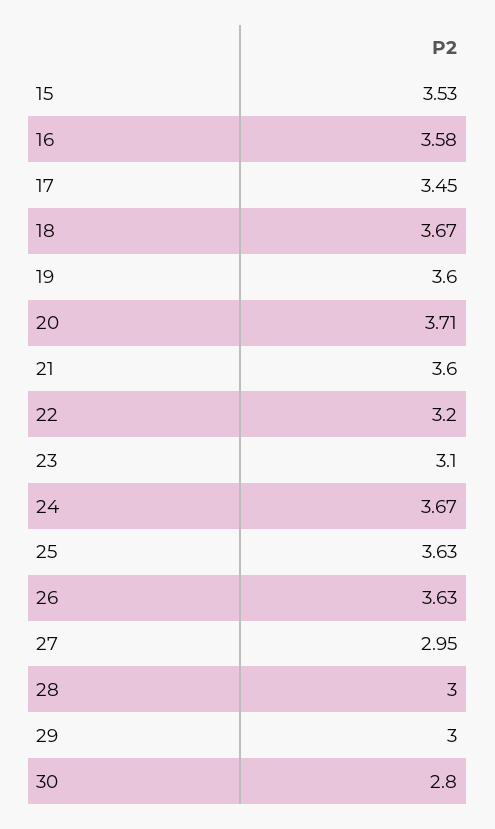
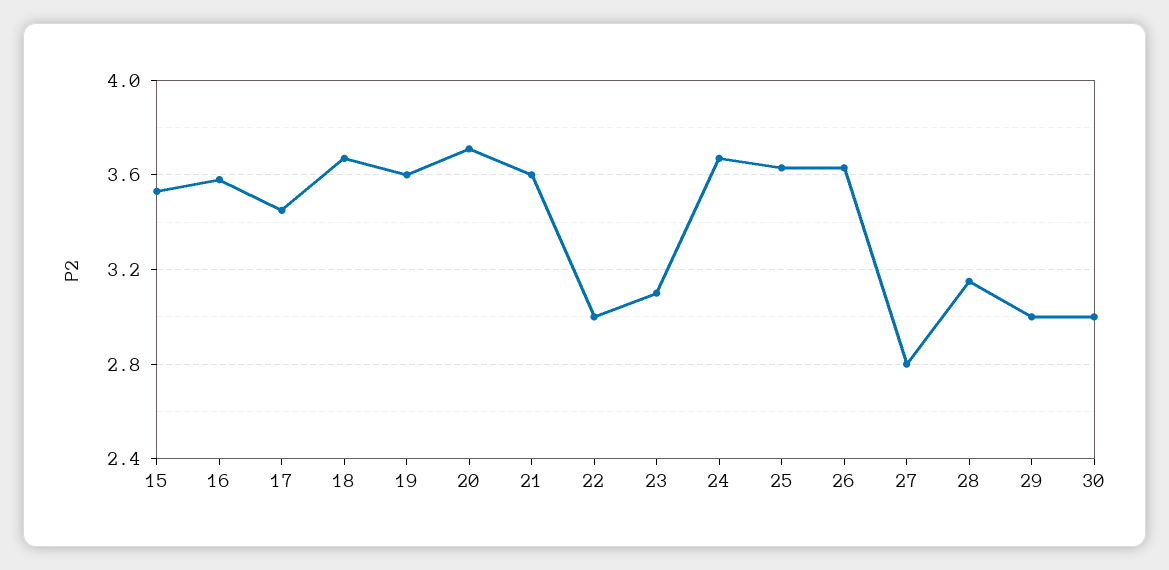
  {
    "15": 3.53,
    "16": 3.58,
    "17": 3.45,
    "18": 3.67,
    "19": 3.6,
    "20": 3.71,
    "21": 3.6,
-   "22": 3.2,
+   "22": 3,
    "23": 3.1,
    "24": 3.67,
    "25": 3.63,
    "26": 3.63,
-   "27": 2.95,
+   "27": 2.8,
-   "28": 3,
+   "28": 3.15,
    "29": 3,
-   "30": 2.8
+   "30": 3
  }

